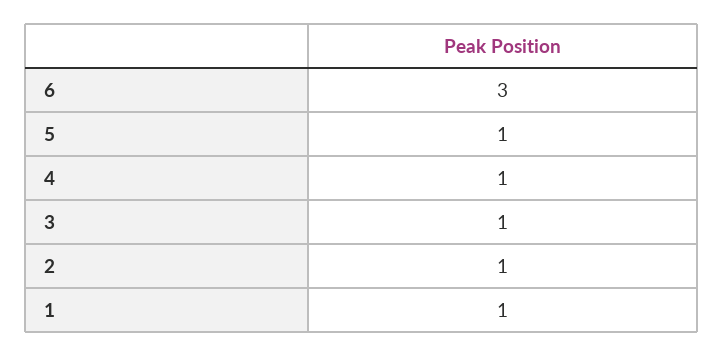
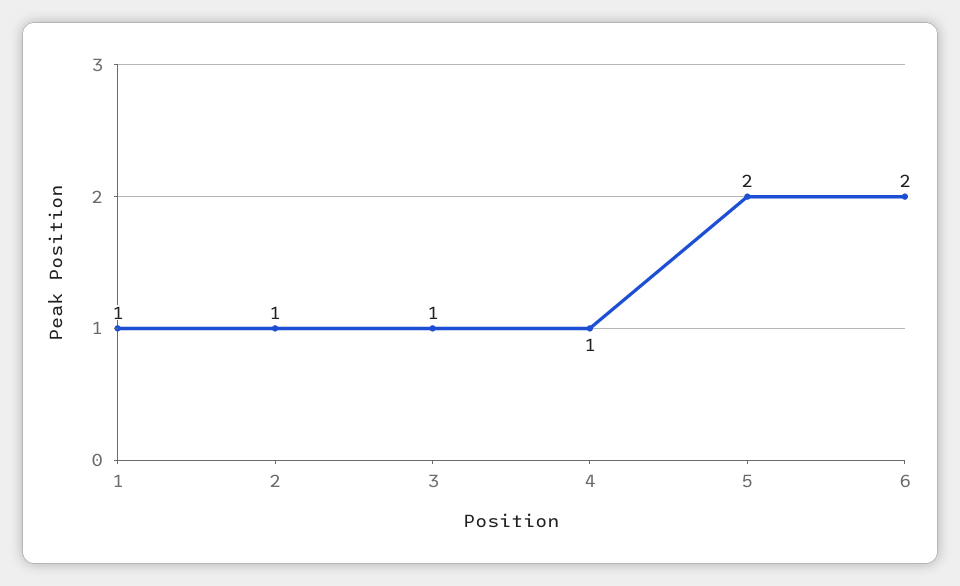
  {
-   "6": 3,
+   "6": 2,
-   "5": 1,
+   "5": 2,
    "4": 1,
    "3": 1,
    "2": 1,
    "1": 1
  }

